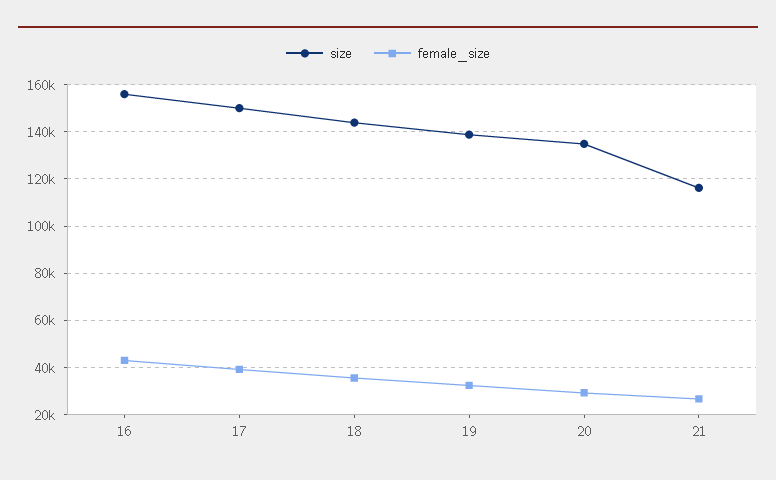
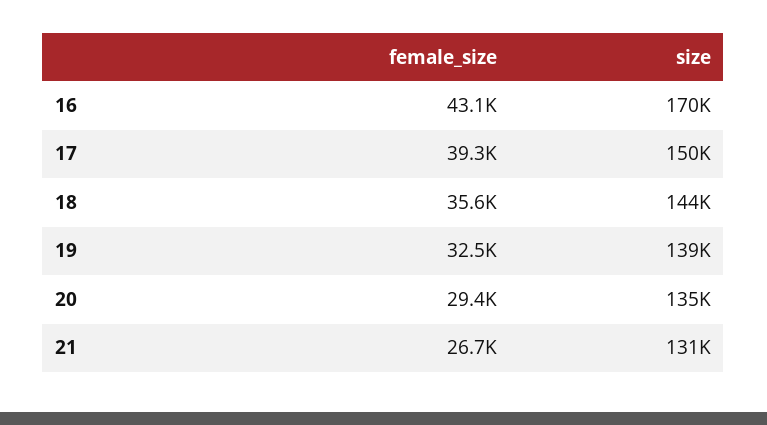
  {
    "size": {
-     "16": 155000,
+     "16": 170000,
      "17": 150000,
      "18": 144000,
      "19": 139000,
      "20": 135000,
-     "21": 115000
+     "21": 131000
    },
    "female_size": {
      "16": 43100,
      "17": 39300,
      "18": 35600,
      "19": 32500,
      "20": 29400,
      "21": 26700
    }
  }

